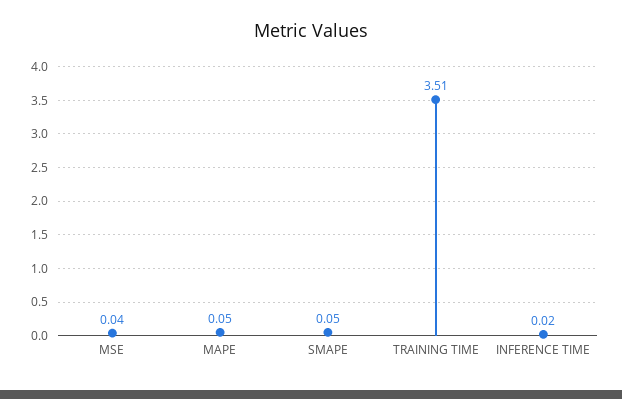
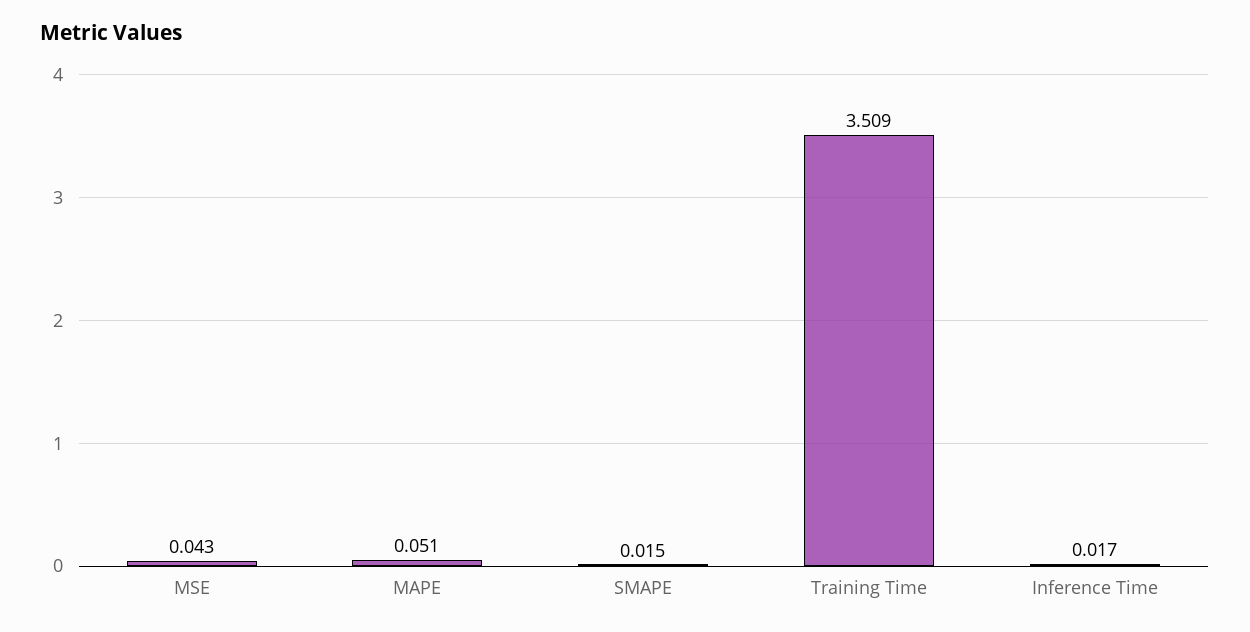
  {
    "MSE": 0.043,
    "MAPE": 0.051,
-   "SMAPE": 0.05,
+   "SMAPE": 0.015,
    "TRAINING TIME": 3.509,
    "INFERENCE TIME": 0.017
  }

